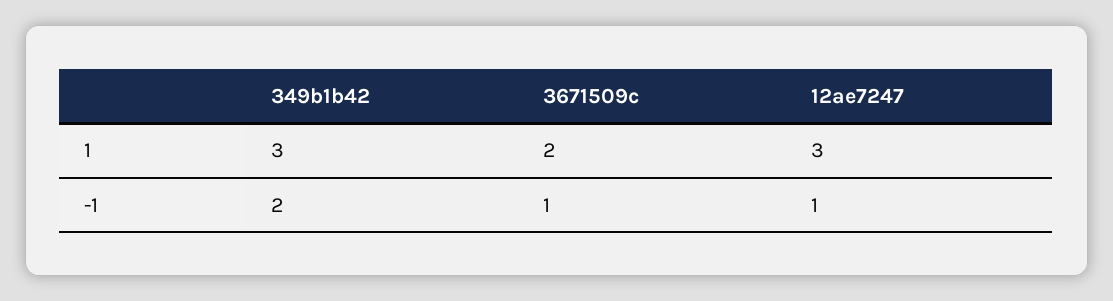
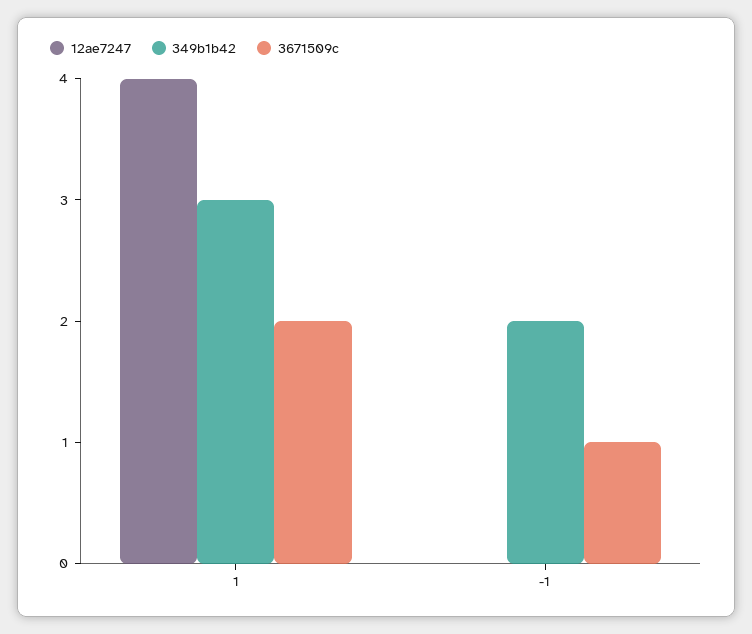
  {
    "349b1b42": {
      "1": 3,
      "-1": 2
    },
    "3671509c": {
      "1": 2,
      "-1": 1
    },
    "12ae7247": {
-     "1": 3,
+     "1": 4,
-     "-1": 1
+     "-1": 0
    }
  }

